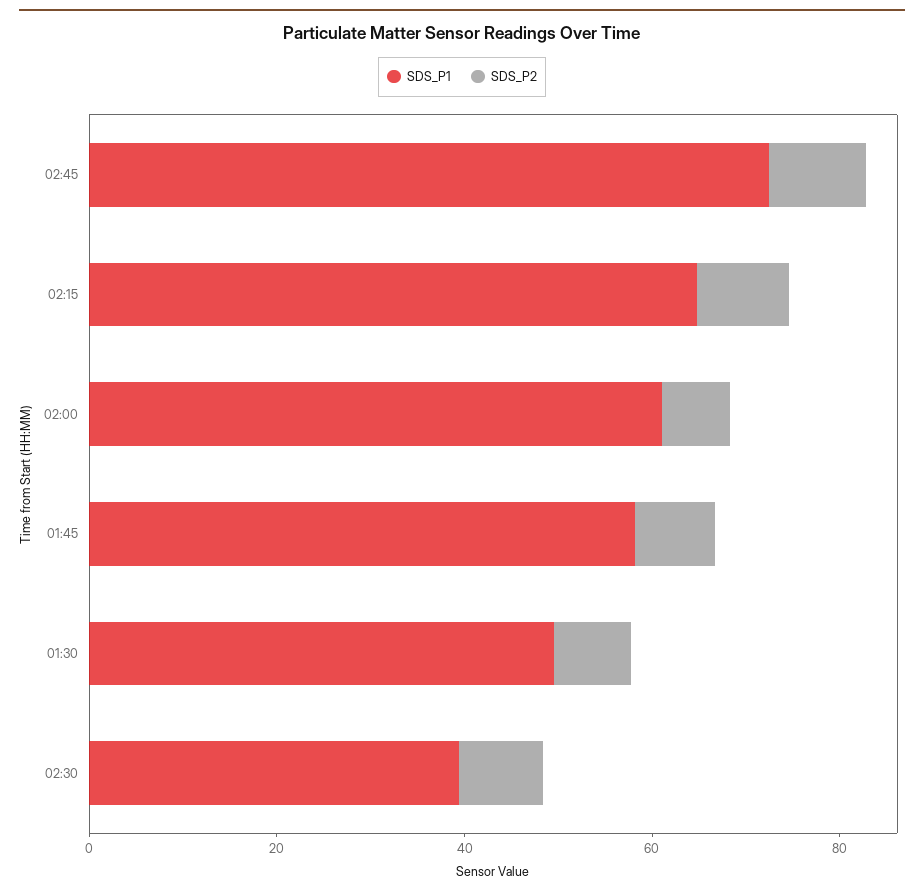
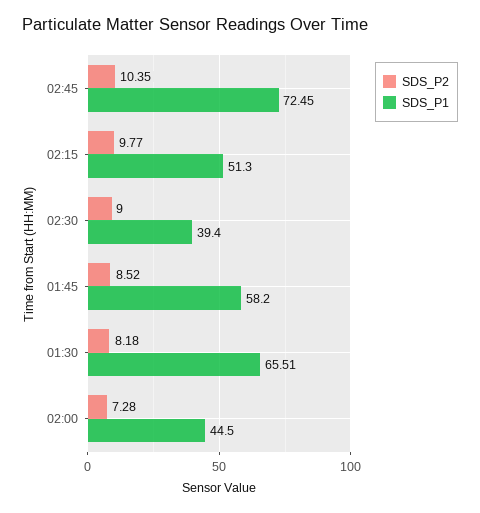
  {
    "SDS_P1": {
      "02:45": 72.45,
-     "02:15": 65,
+     "02:15": 51.3,
-     "02:00": 60,
+     "02:00": 44.5,
      "01:45": 58.2,
-     "01:30": 50,
+     "01:30": 65.51,
      "02:30": 39.4
    },
    "SDS_P2": {
      "02:45": 10.35,
      "02:15": 9.77,
      "02:00": 7.28,
      "01:45": 8.52,
      "01:30": 8.18,
      "02:30": 9
    }
  }

